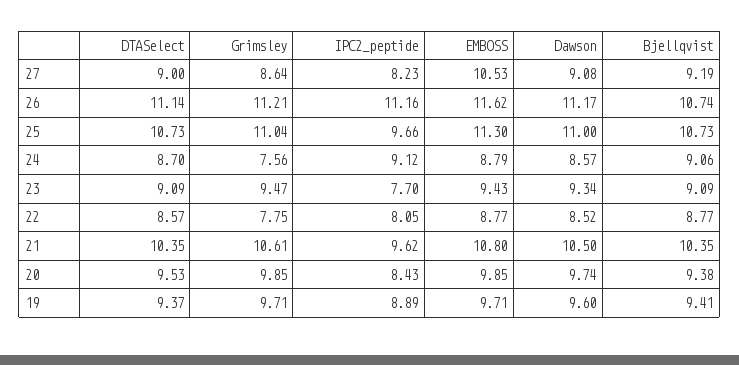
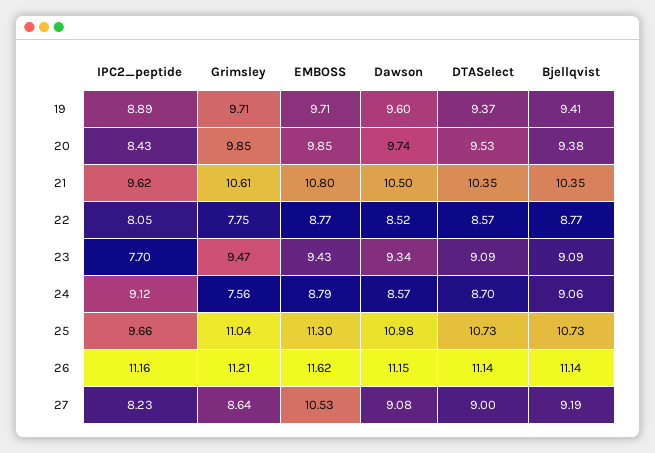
  {
    "DTASelect": {
      "27": 9,
      "26": 11.14,
      "25": 10.73,
      "24": 8.7,
      "23": 9.09,
      "22": 8.57,
      "21": 10.35,
      "20": 9.53,
      "19": 9.37
    },
    "Grimsley": {
      "27": 8.64,
      "26": 11.21,
      "25": 11.04,
      "24": 7.56,
      "23": 9.47,
      "22": 7.75,
      "21": 10.61,
      "20": 9.85,
      "19": 9.71
    },
    "IPC2_peptide": {
      "27": 8.23,
      "26": 11.16,
      "25": 9.66,
      "24": 9.12,
      "23": 7.7,
      "22": 8.05,
      "21": 9.62,
      "20": 8.43,
      "19": 8.89
    },
    "EMBOSS": {
      "27": 10.53,
      "26": 11.62,
      "25": 11.3,
      "24": 8.79,
      "23": 9.43,
      "22": 8.77,
      "21": 10.8,
      "20": 9.85,
      "19": 9.71
    },
    "Dawson": {
      "27": 9.08,
-     "26": 11.17,
+     "26": 11.15,
-     "25": 11,
+     "25": 10.98,
      "24": 8.57,
      "23": 9.34,
      "22": 8.52,
      "21": 10.5,
      "20": 9.74,
      "19": 9.6
    },
    "Bjellqvist": {
      "27": 9.19,
-     "26": 10.74,
+     "26": 11.14,
      "25": 10.73,
      "24": 9.06,
      "23": 9.09,
      "22": 8.77,
      "21": 10.35,
      "20": 9.38,
      "19": 9.41
    }
  }

